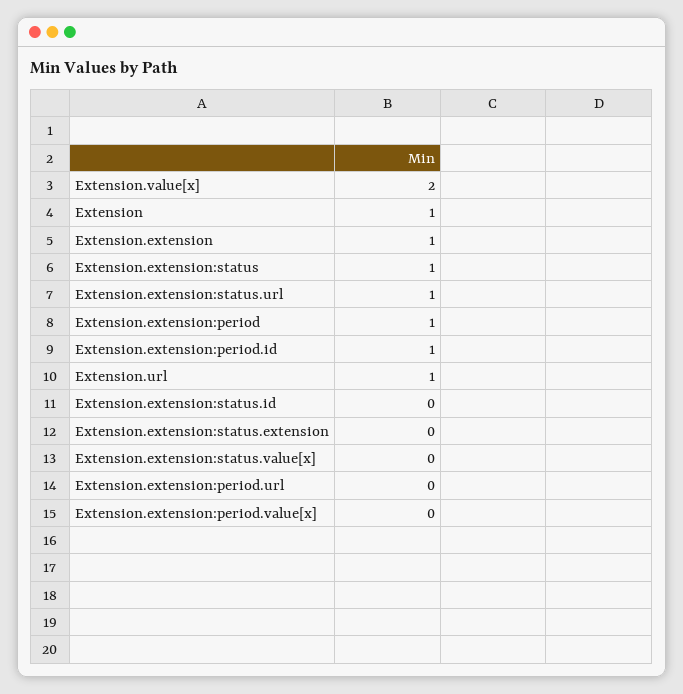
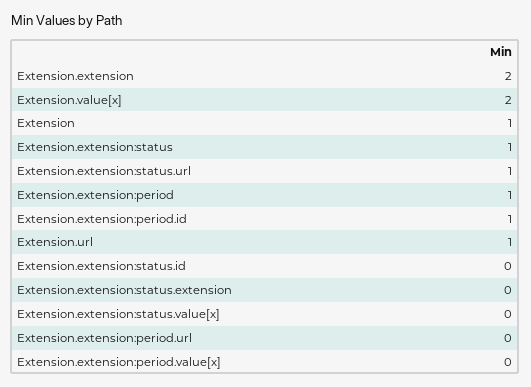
  {
    "Extension.value[x]": 2,
    "Extension": 1,
-   "Extension.extension": 1,
+   "Extension.extension": 2,
    "Extension.extension:status": 1,
    "Extension.extension:status.url": 1,
    "Extension.extension:period": 1,
    "Extension.extension:period.id": 1,
    "Extension.url": 1,
    "Extension.extension:status.id": 0,
    "Extension.extension:status.extension": 0,
    "Extension.extension:status.value[x]": 0,
    "Extension.extension:period.url": 0,
    "Extension.extension:period.value[x]": 0
  }

